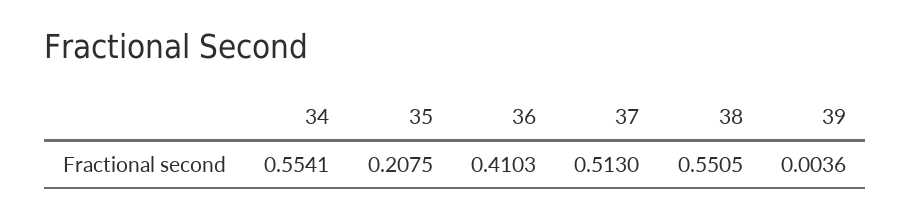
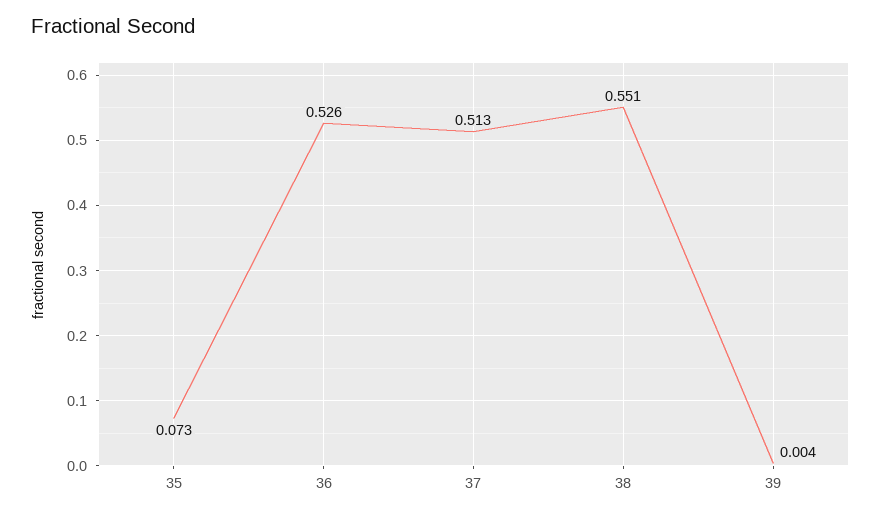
  {
-   "34": 0.5541,
-   "35": 0.2075,
+   "35": 0.073,
-   "36": 0.4103,
+   "36": 0.526,
    "37": 0.513,
    "38": 0.5505,
    "39": 0.0036
  }

